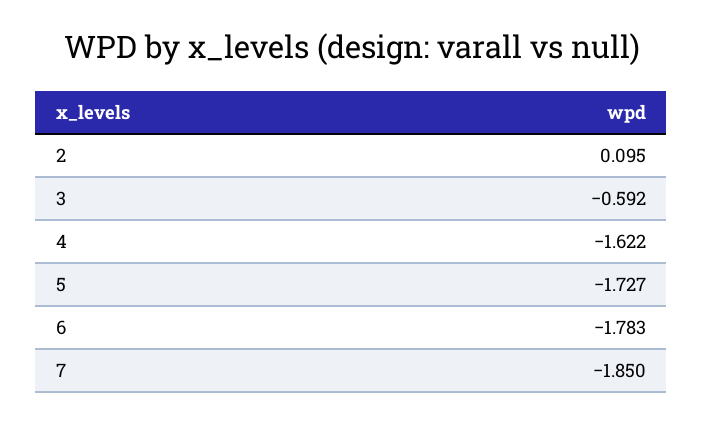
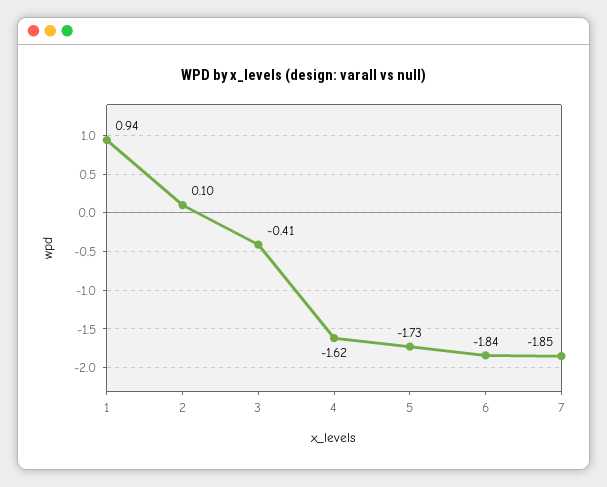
  {
    "2": 0.095,
-   "3": -0.592,
+   "3": -0.41,
    "4": -1.622,
    "5": -1.727,
-   "6": -1.783,
+   "6": -1.84,
-   "7": -1.85
+   "7": -1.85,
+   "1": 0.94
  }

